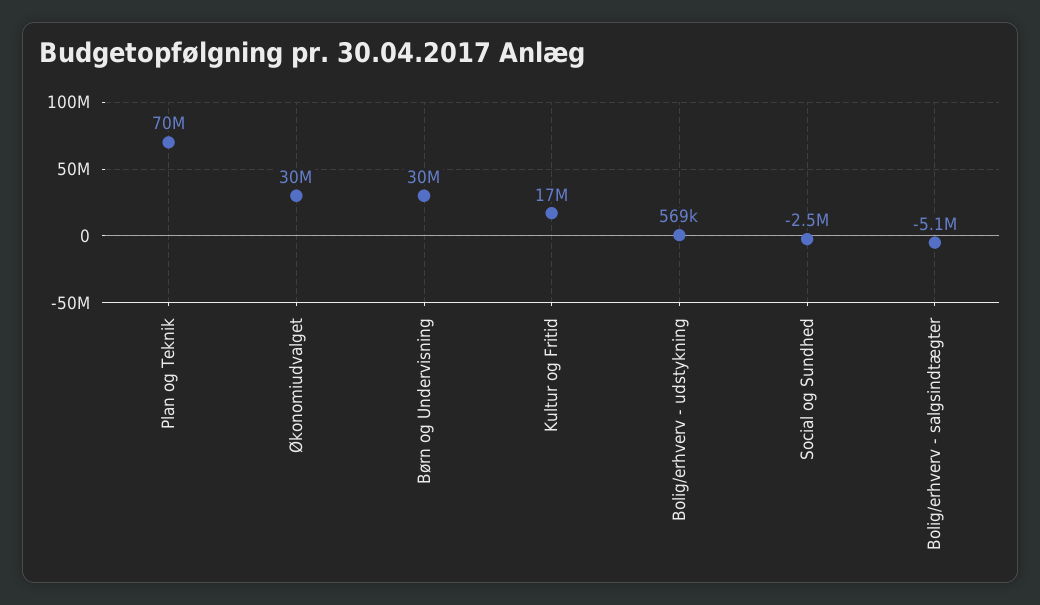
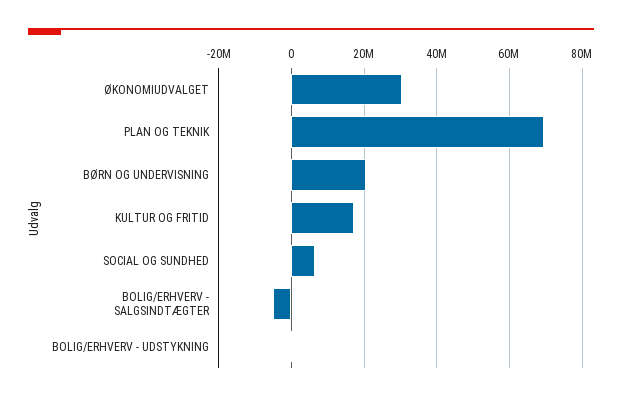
  {
    "Plan og Teknik": 70000000,
    "Økonomiudvalget": 30000000,
-   "Børn og Undervisning": 30000000,
+   "Børn og Undervisning": 20000000,
    "Kultur og Fritid": 17000000,
    "Bolig/erhverv - udstykning": 569000,
-   "Social og Sundhed": -2500000,
+   "Social og Sundhed": 6000000,
    "Bolig/erhverv - salgsindtægter": -5100000
  }

